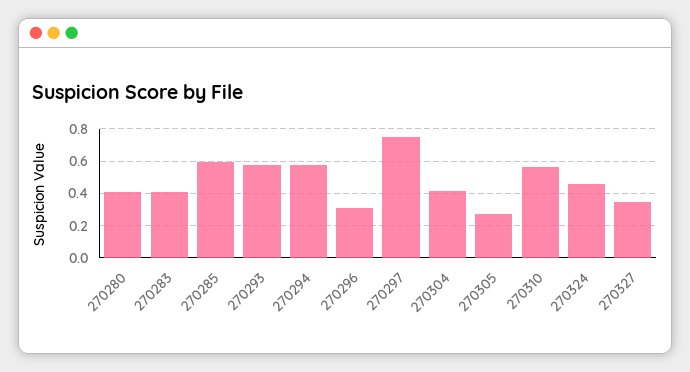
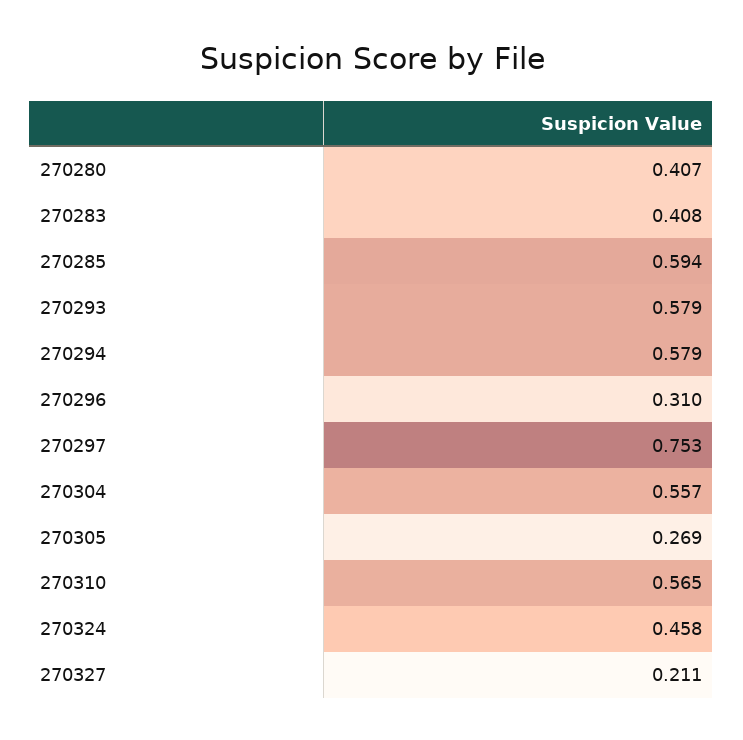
  {
    "270280": 0.407,
    "270283": 0.408,
    "270285": 0.594,
    "270293": 0.579,
    "270294": 0.579,
    "270296": 0.31,
    "270297": 0.753,
-   "270304": 0.4,
+   "270304": 0.557,
    "270305": 0.269,
    "270310": 0.565,
    "270324": 0.458,
-   "270327": 0.35
+   "270327": 0.211
  }

